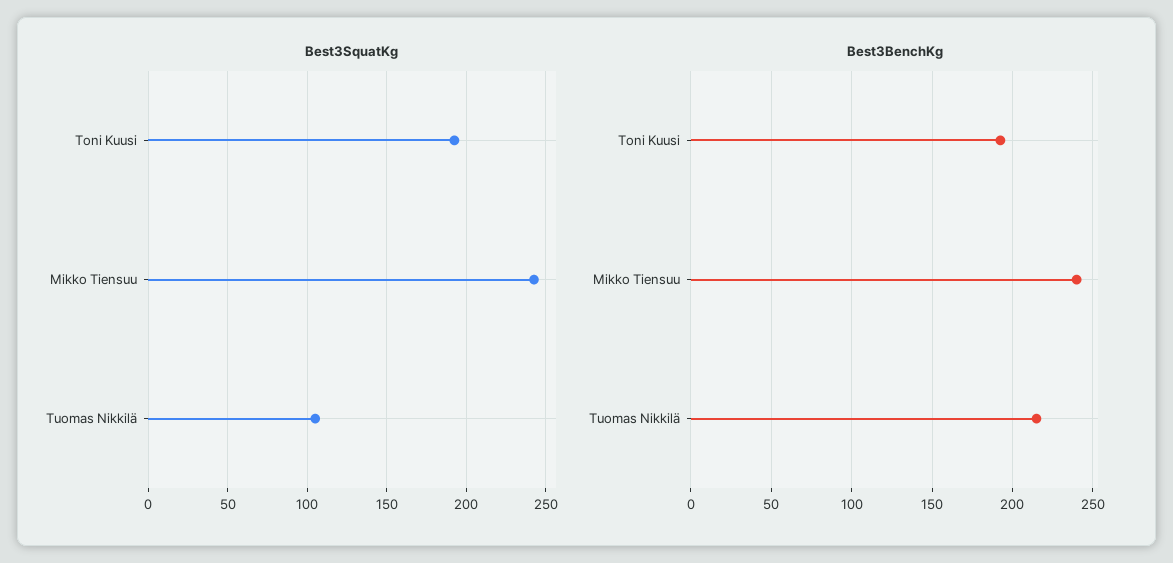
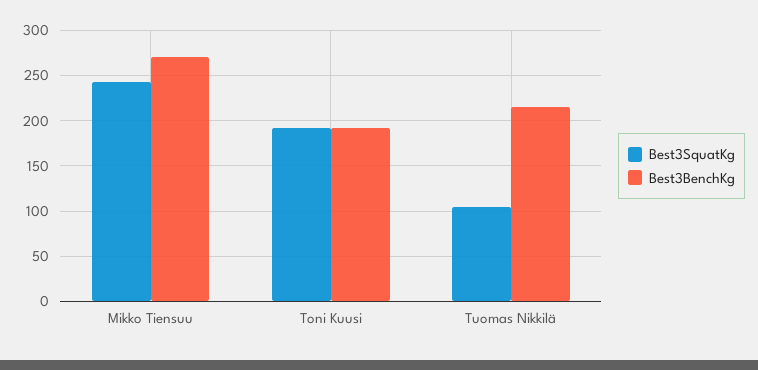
  {
    "Best3SquatKg": {
      "Toni Kuusi": 195,
      "Mikko Tiensuu": 245,
      "Tuomas Nikkilä": 105
    },
    "Best3BenchKg": {
      "Toni Kuusi": 195,
-     "Mikko Tiensuu": 240,
+     "Mikko Tiensuu": 270,
      "Tuomas Nikkilä": 215
    }
  }

